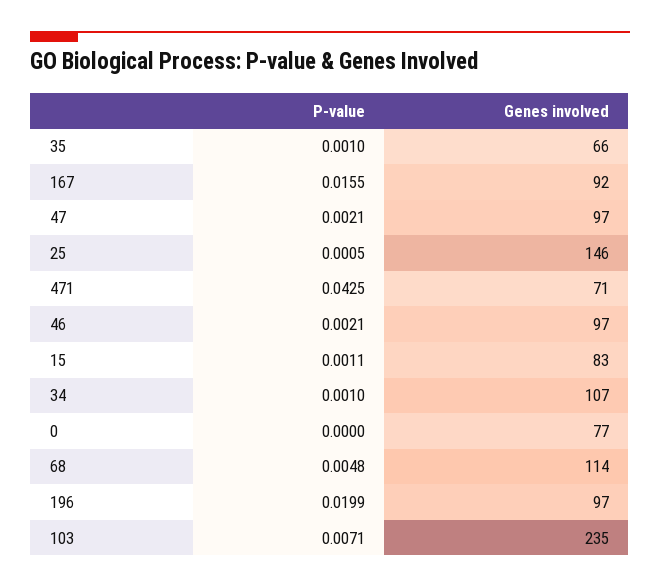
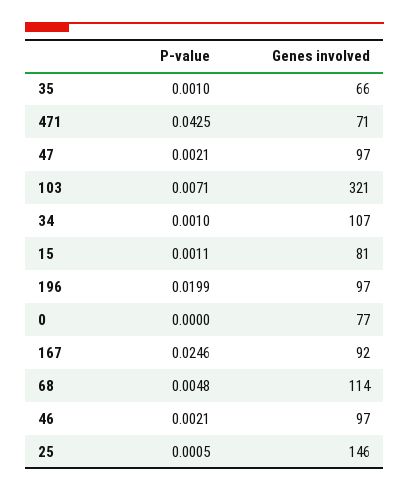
  {
    "P-value": {
      "35": 0.001,
-     "167": 0.0155,
+     "167": 0.0246,
      "47": 0.0021,
      "25": 0.0005,
      "471": 0.0425,
      "46": 0.0021,
      "15": 0.0011,
      "34": 0.001,
      "0": 0,
      "68": 0.0048,
      "196": 0.0199,
      "103": 0.0071
    },
    "Genes involved": {
      "35": 66,
      "167": 92,
      "47": 97,
      "25": 146,
      "471": 71,
      "46": 97,
-     "15": 83,
+     "15": 81,
      "34": 107,
      "0": 77,
      "68": 114,
      "196": 97,
-     "103": 235
+     "103": 321
    }
  }

